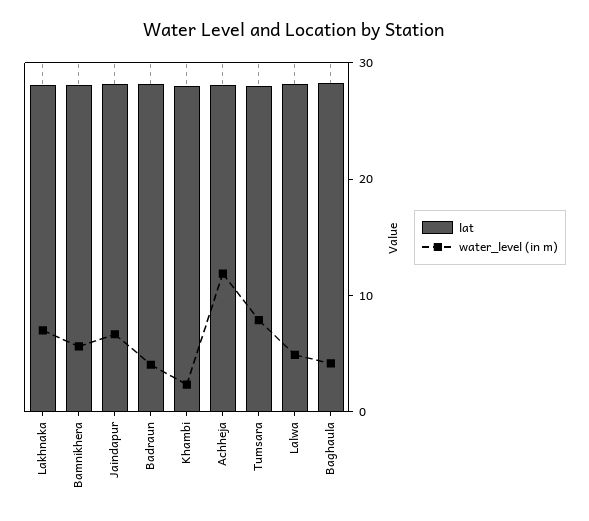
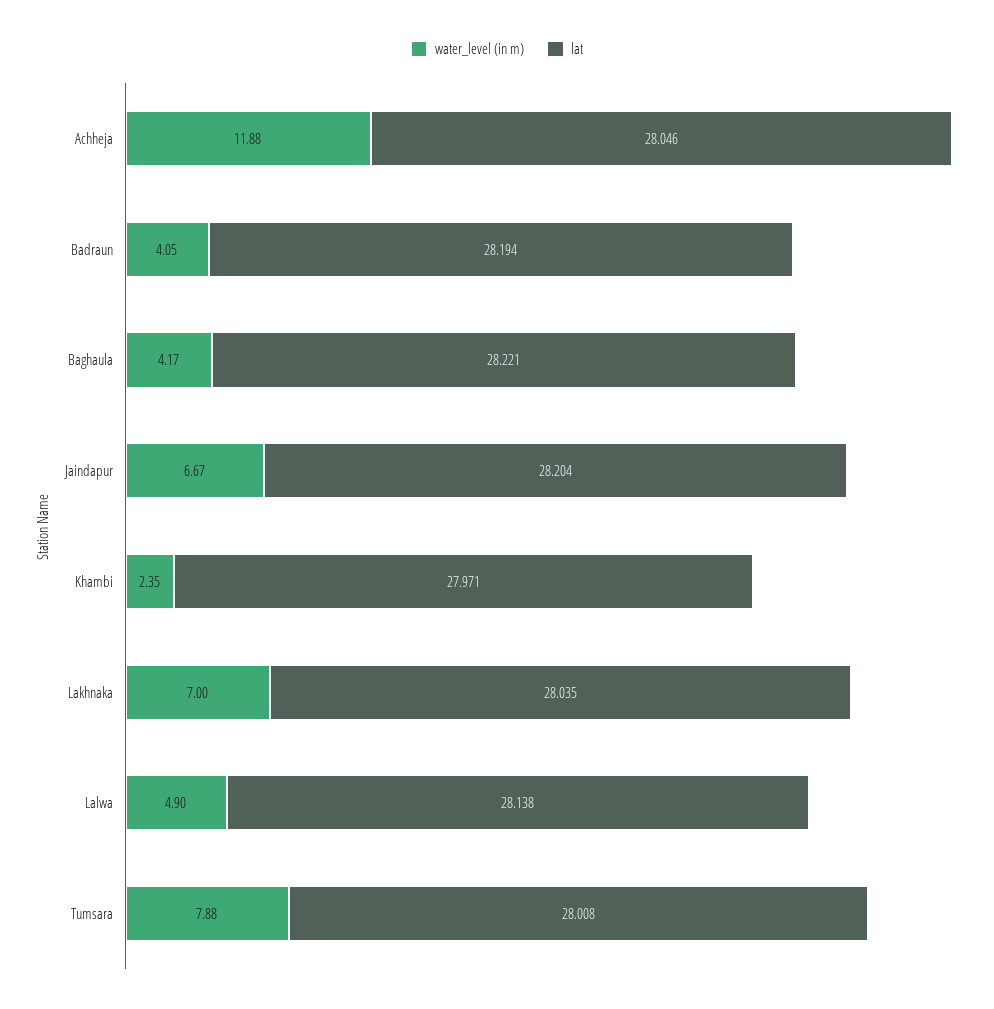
  {
    "lat": {
      "Lakhnaka": 28.035,
-     "Bamnikhera": 28,
      "Jaindapur": 28.204,
      "Badraun": 28.194,
      "Khambi": 27.971,
      "Achheja": 28.046,
      "Tumsara": 28.008,
      "Lalwa": 28.138,
      "Baghaula": 28.221
    },
    "water_level (in m)": {
      "Lakhnaka": 7,
-     "Bamnikhera": 6,
      "Jaindapur": 6.67,
      "Badraun": 4.05,
      "Khambi": 2.35,
      "Achheja": 11.88,
      "Tumsara": 7.88,
      "Lalwa": 4.9,
      "Baghaula": 4.17
    }
  }

